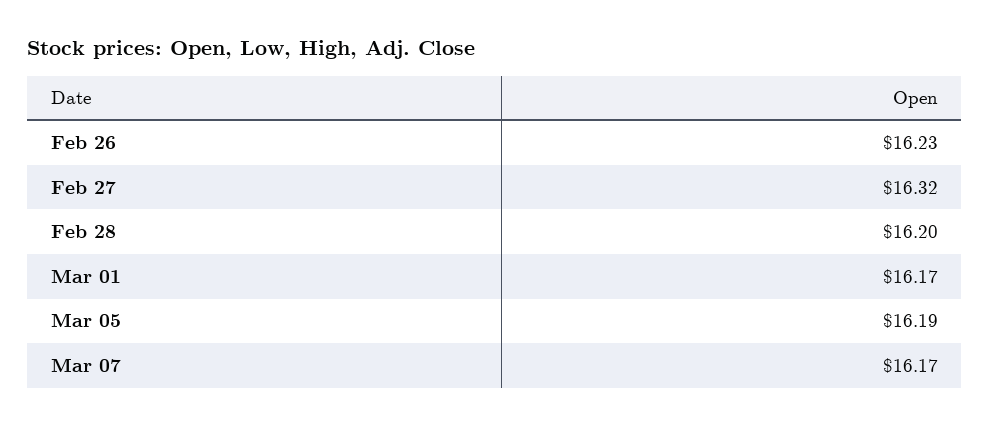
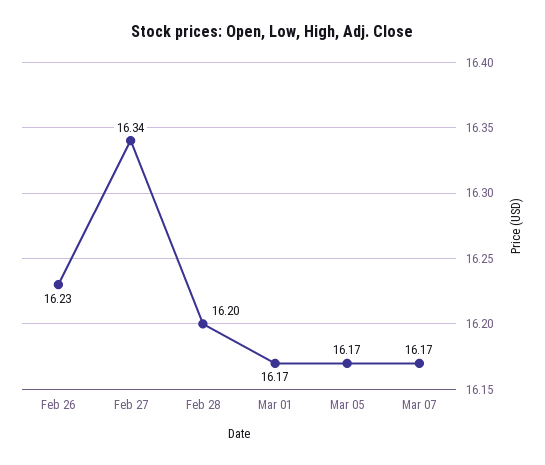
  {
    "Feb 26": 16.23,
-   "Feb 27": 16.32,
+   "Feb 27": 16.34,
    "Feb 28": 16.2,
    "Mar 01": 16.17,
-   "Mar 05": 16.19,
+   "Mar 05": 16.17,
    "Mar 07": 16.17
  }

